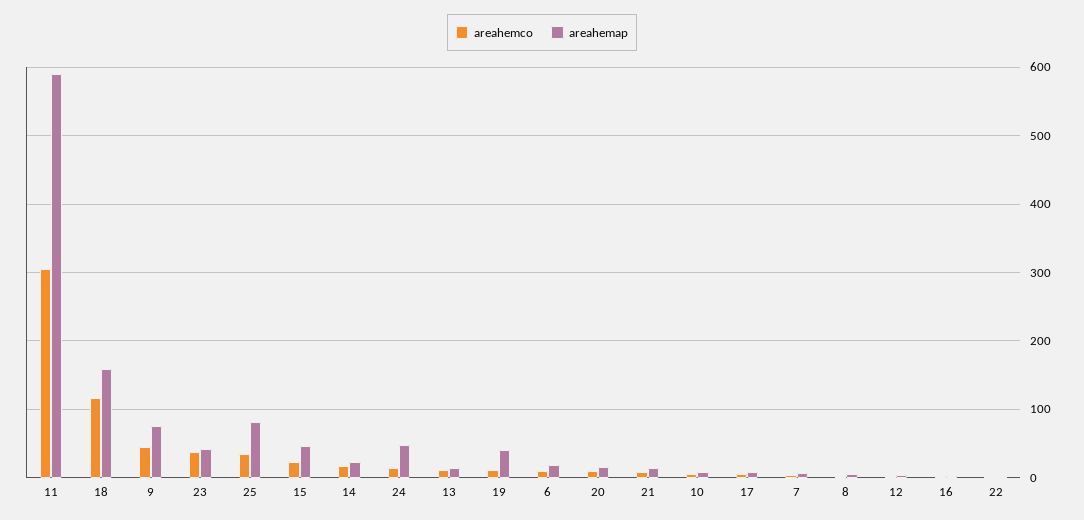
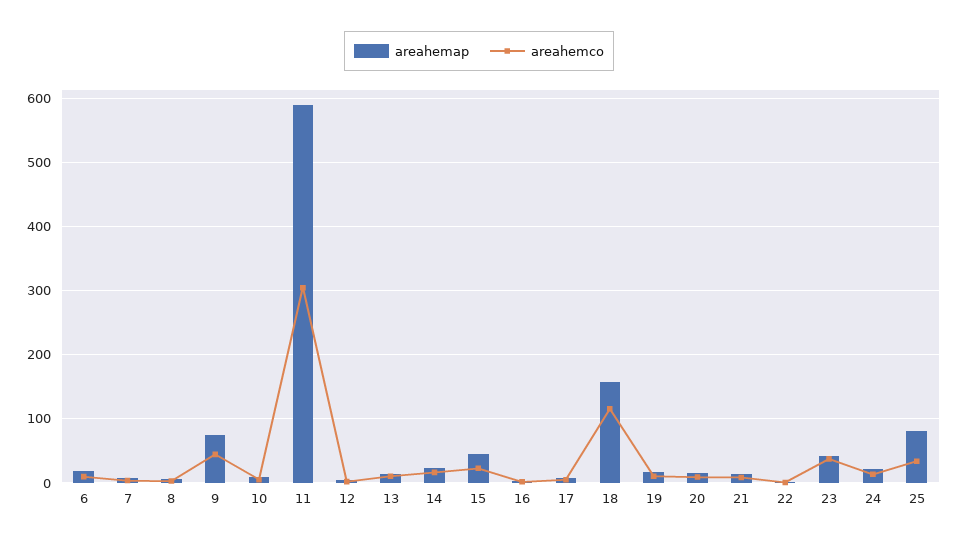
  {
    "areahemco": {
      "11": 300,
      "18": 120,
      "9": 40,
      "23": 40,
      "25": 30,
      "15": 20,
      "14": 20,
      "24": 10,
      "13": 10,
      "19": 10,
      "6": 10,
      "20": 10,
      "21": 10,
      "10": 10,
      "17": 10,
      "7": 0,
      "8": 0,
      "12": 0,
      "16": 0,
      "22": 0
    },
    "areahemap": {
      "11": 590,
      "18": 160,
      "9": 80,
      "23": 40,
      "25": 80,
      "15": 50,
      "14": 20,
-     "24": 50,
+     "24": 20,
      "13": 10,
-     "19": 40,
+     "19": 20,
      "6": 20,
      "20": 20,
      "21": 10,
      "10": 10,
      "17": 10,
      "7": 10,
      "8": 10,
      "12": 0,
      "16": 0,
      "22": 0
    }
  }

